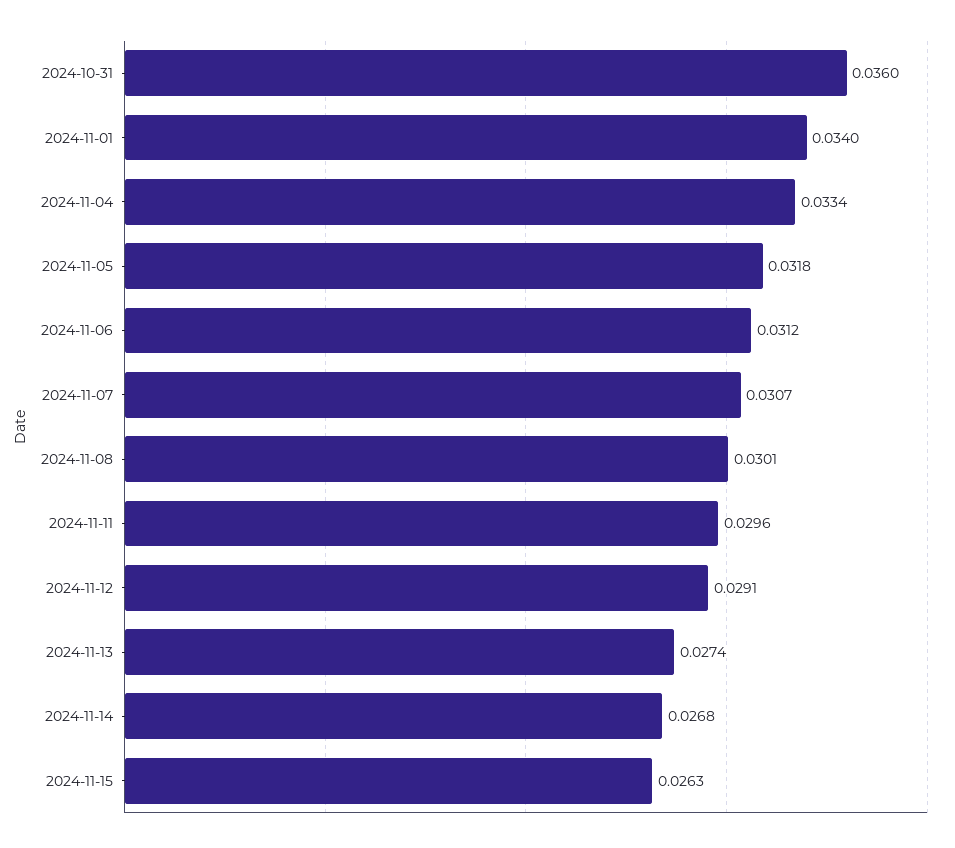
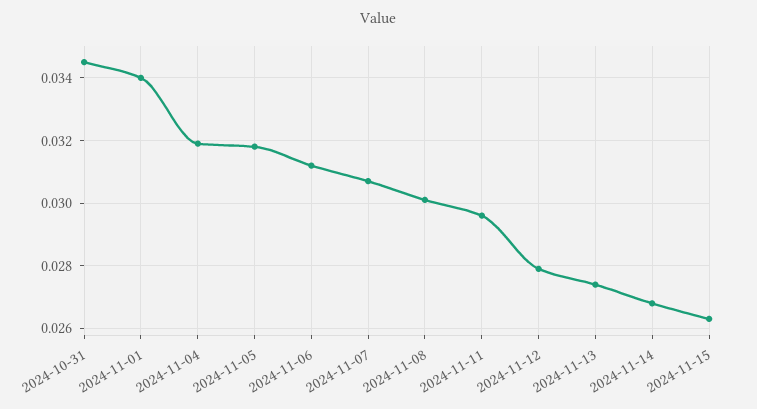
  {
-   "2024-10-31": 0.036,
+   "2024-10-31": 0.0345,
    "2024-11-01": 0.034,
-   "2024-11-04": 0.0334,
+   "2024-11-04": 0.032,
    "2024-11-05": 0.0318,
    "2024-11-06": 0.0312,
    "2024-11-07": 0.0307,
    "2024-11-08": 0.0301,
    "2024-11-11": 0.0296,
-   "2024-11-12": 0.0291,
+   "2024-11-12": 0.028,
    "2024-11-13": 0.0274,
    "2024-11-14": 0.0268,
    "2024-11-15": 0.0263
  }

